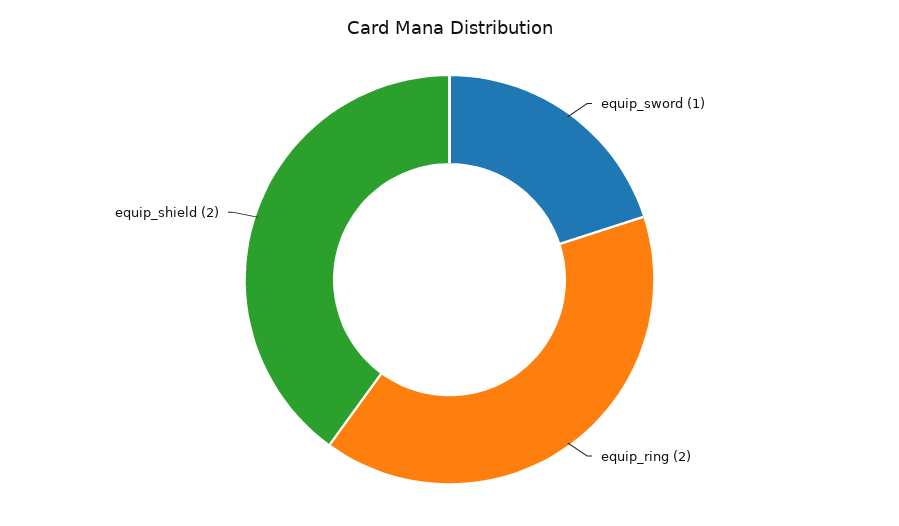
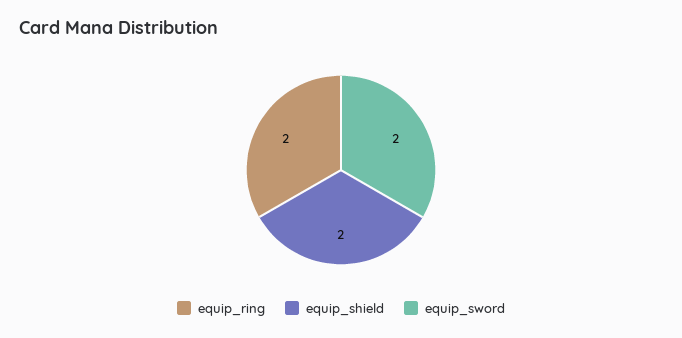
  {
-   "equip_sword": 1,
+   "equip_sword": 2,
    "equip_ring": 2,
    "equip_shield": 2
  }

